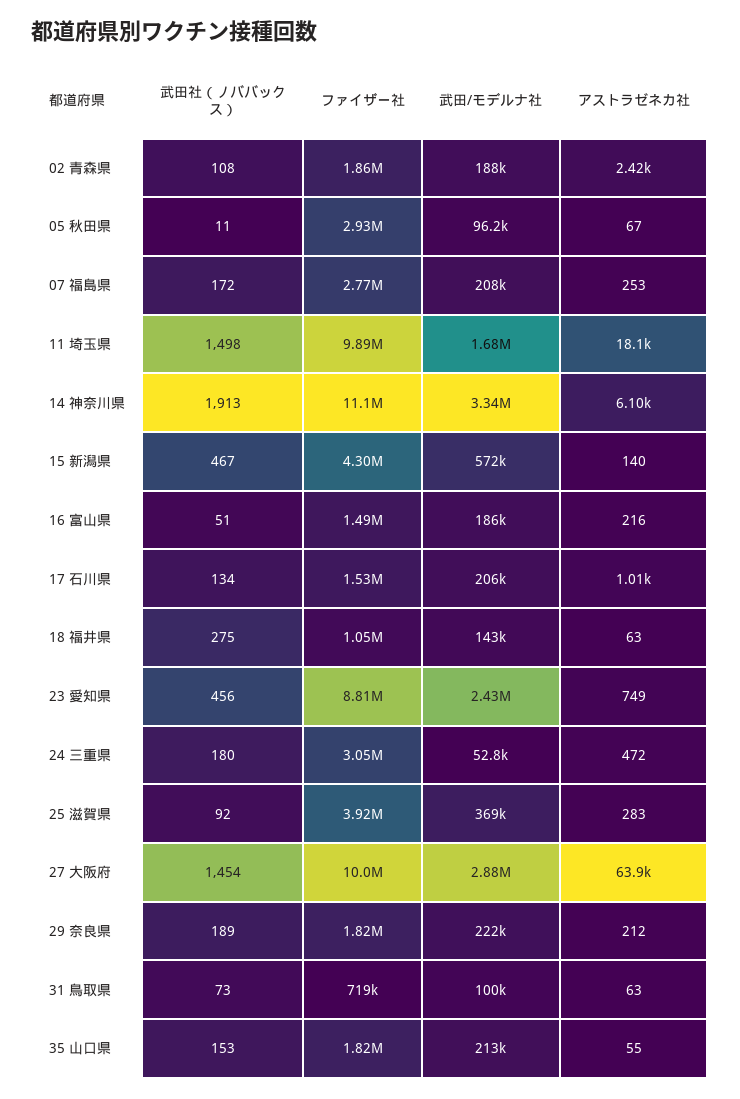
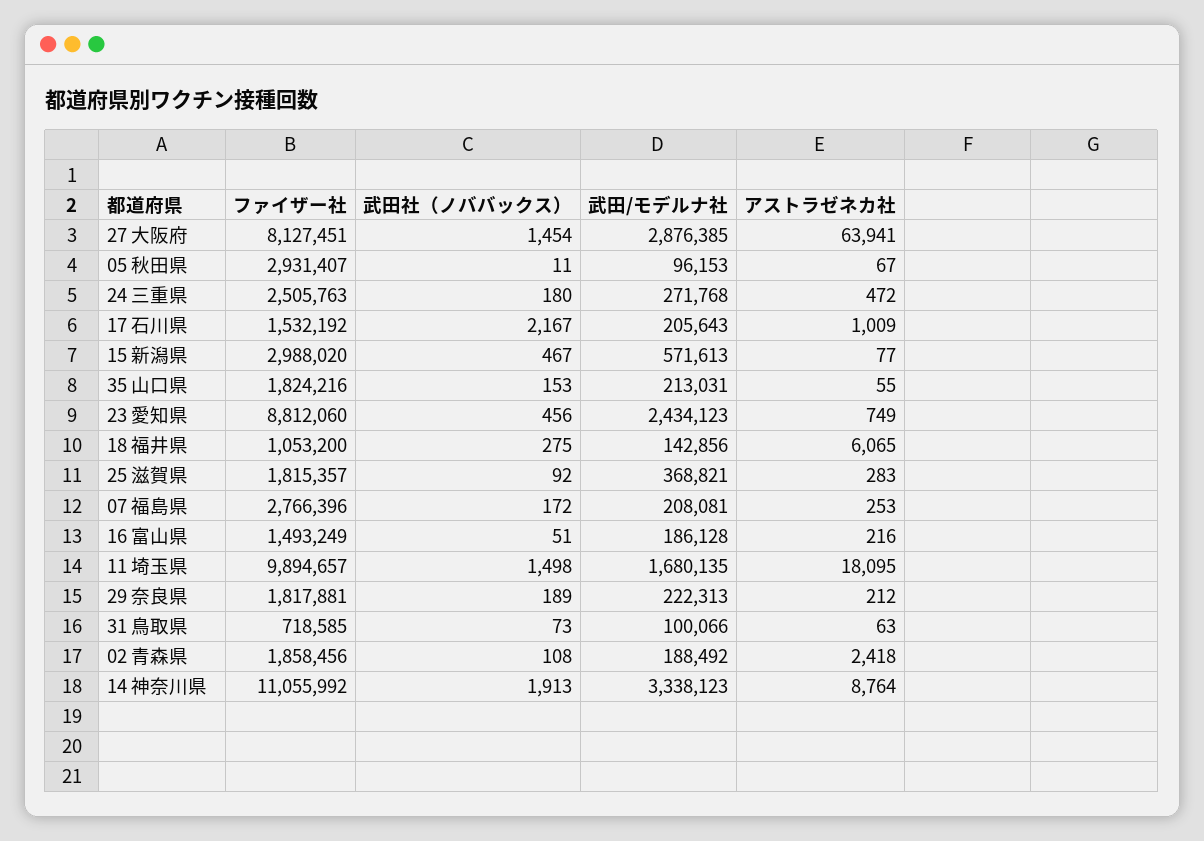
  {
    "武田社（ノババックス）": {
      "02 青森県": 108,
      "05 秋田県": 11,
      "07 福島県": 172,
      "11 埼玉県": 1498,
      "14 神奈川県": 1913,
      "15 新潟県": 467,
      "16 富山県": 51,
-     "17 石川県": 134,
+     "17 石川県": 2167,
      "18 福井県": 275,
      "23 愛知県": 456,
      "24 三重県": 180,
      "25 滋賀県": 92,
      "27 大阪府": 1454,
      "29 奈良県": 189,
      "31 鳥取県": 73,
      "35 山口県": 153
    },
    "ファイザー社": {
      "02 青森県": 1858456,
      "05 秋田県": 2931407,
      "07 福島県": 2766396,
      "11 埼玉県": 9894657,
      "14 神奈川県": 11055992,
-     "15 新潟県": 4300000,
+     "15 新潟県": 2988020,
      "16 富山県": 1493249,
      "17 石川県": 1532192,
      "18 福井県": 1053200,
      "23 愛知県": 8812060,
-     "24 三重県": 3050000,
+     "24 三重県": 2505763,
-     "25 滋賀県": 3920000,
+     "25 滋賀県": 1815357,
-     "27 大阪府": 10000000,
+     "27 大阪府": 8127451,
      "29 奈良県": 1817881,
      "31 鳥取県": 718585,
      "35 山口県": 1824216
    },
    "武田/モデルナ社": {
      "02 青森県": 188492,
      "05 秋田県": 96153,
      "07 福島県": 208081,
      "11 埼玉県": 1680135,
      "14 神奈川県": 3338123,
      "15 新潟県": 571613,
      "16 富山県": 186128,
      "17 石川県": 205643,
      "18 福井県": 142856,
      "23 愛知県": 2434123,
-     "24 三重県": 52800,
+     "24 三重県": 271768,
      "25 滋賀県": 368821,
      "27 大阪府": 2876385,
      "29 奈良県": 222313,
      "31 鳥取県": 100066,
      "35 山口県": 213031
    },
    "アストラゼネカ社": {
      "02 青森県": 2418,
      "05 秋田県": 67,
      "07 福島県": 253,
      "11 埼玉県": 18095,
-     "14 神奈川県": 6100,
+     "14 神奈川県": 8764,
-     "15 新潟県": 140,
+     "15 新潟県": 77,
      "16 富山県": 216,
      "17 石川県": 1009,
-     "18 福井県": 63,
+     "18 福井県": 6065,
      "23 愛知県": 749,
      "24 三重県": 472,
      "25 滋賀県": 283,
      "27 大阪府": 63941,
      "29 奈良県": 212,
      "31 鳥取県": 63,
      "35 山口県": 55
    }
  }

